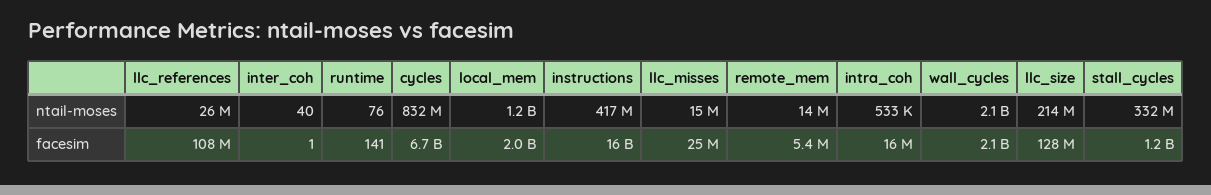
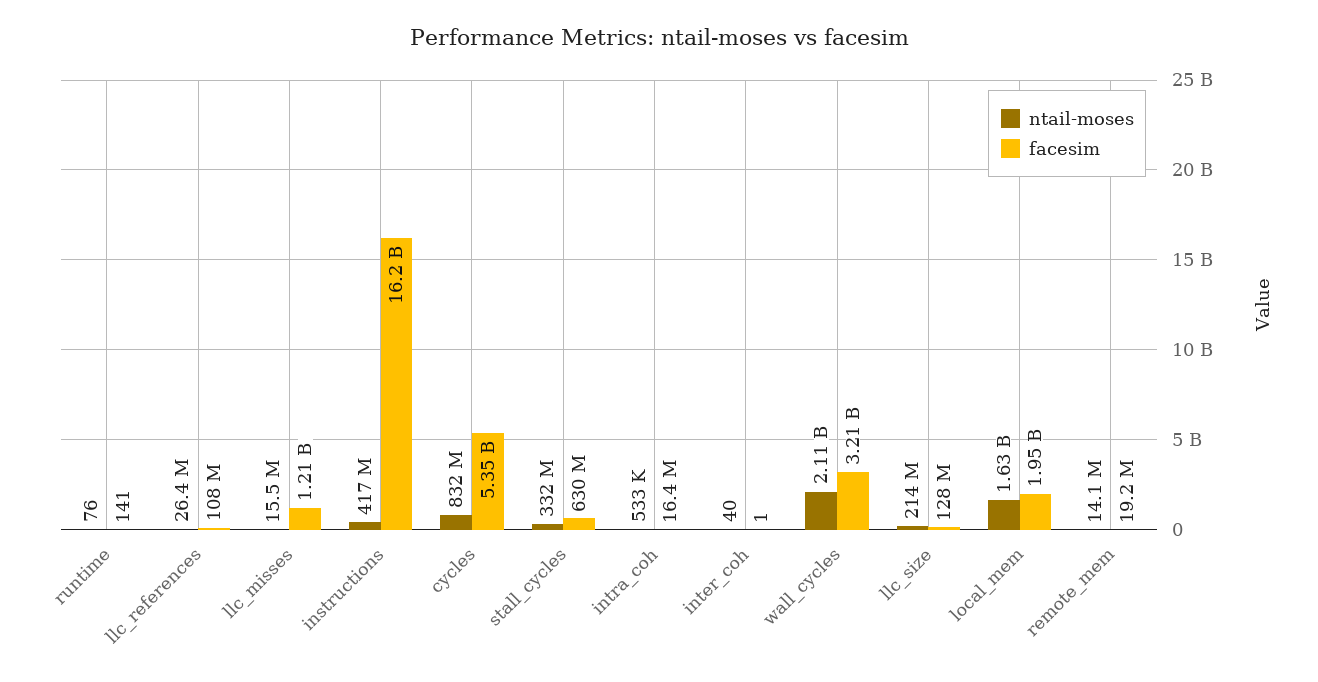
  {
    "ntail-moses": {
      "llc_references": 26400000,
      "inter_coh": 40,
      "runtime": 76,
      "cycles": 832000000,
-     "local_mem": 1200000000,
+     "local_mem": 1630000000,
      "instructions": 417000000,
      "llc_misses": 15500000,
      "remote_mem": 14100000,
      "intra_coh": 533000,
      "wall_cycles": 2110000000,
      "llc_size": 214000000,
      "stall_cycles": 332000000
    },
    "facesim": {
      "llc_references": 108000000,
      "inter_coh": 1,
      "runtime": 141,
-     "cycles": 6700000000,
+     "cycles": 5350000000,
      "local_mem": 1950000000,
      "instructions": 16200000000,
-     "llc_misses": 25000000,
+     "llc_misses": 1210000000,
-     "remote_mem": 5400000,
+     "remote_mem": 19200000,
      "intra_coh": 16400000,
-     "wall_cycles": 2100000000,
+     "wall_cycles": 3210000000,
      "llc_size": 128000000,
-     "stall_cycles": 1200000000
+     "stall_cycles": 630000000
    }
  }

